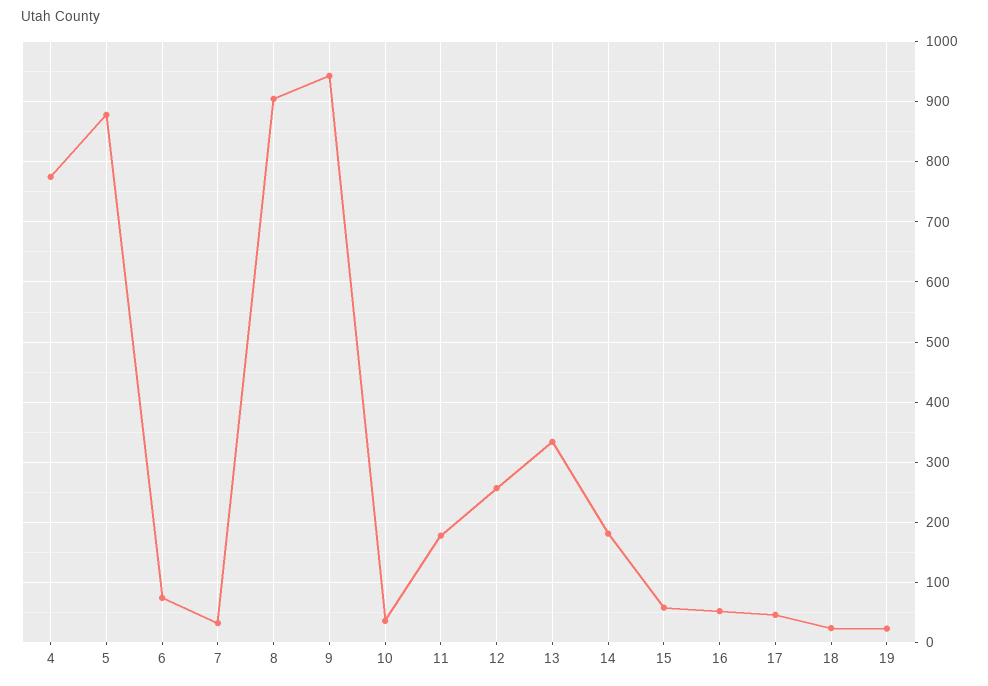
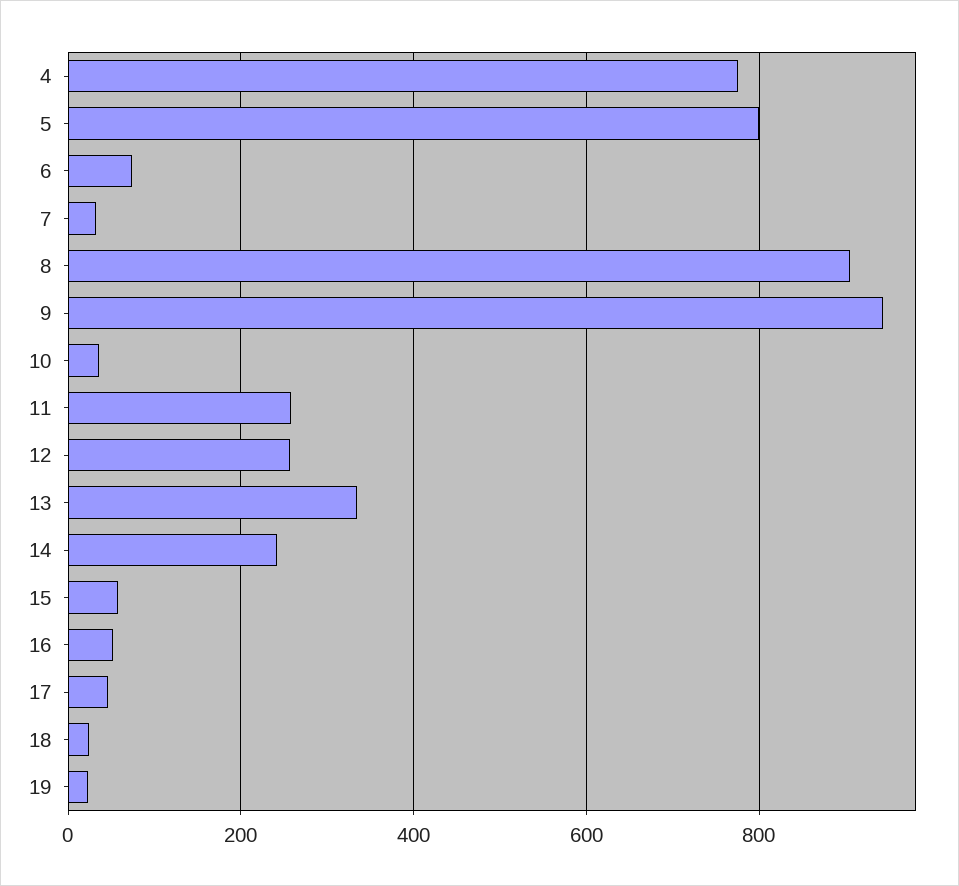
  {
    "4": 780,
-   "5": 880,
+   "5": 800,
    "6": 70,
    "7": 30,
    "8": 910,
    "9": 940,
    "10": 40,
-   "11": 180,
+   "11": 260,
    "12": 260,
    "13": 330,
-   "14": 180,
+   "14": 240,
    "15": 60,
    "16": 50,
    "17": 50,
    "18": 20,
    "19": 20
  }

